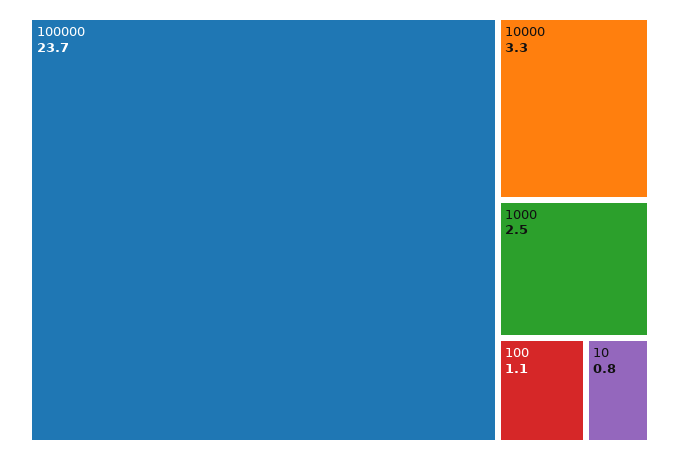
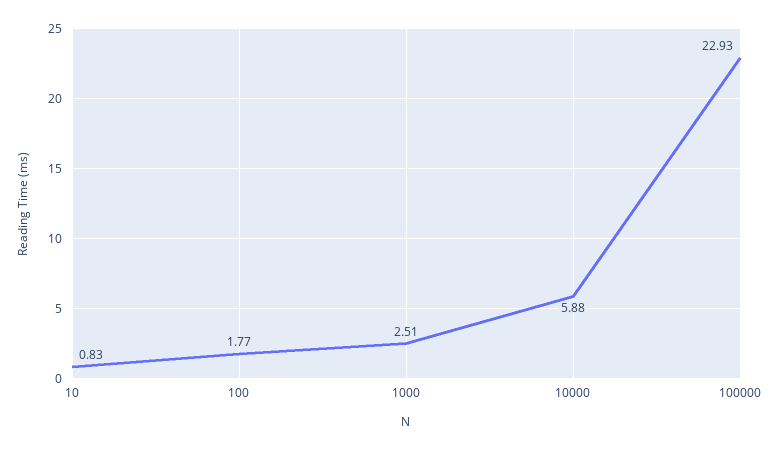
  {
-   "100000": 23.7,
+   "100000": 22.93,
-   "10000": 3.3,
+   "10000": 5.88,
    "1000": 2.51,
-   "100": 1.1,
+   "100": 1.77,
    "10": 0.83
  }

